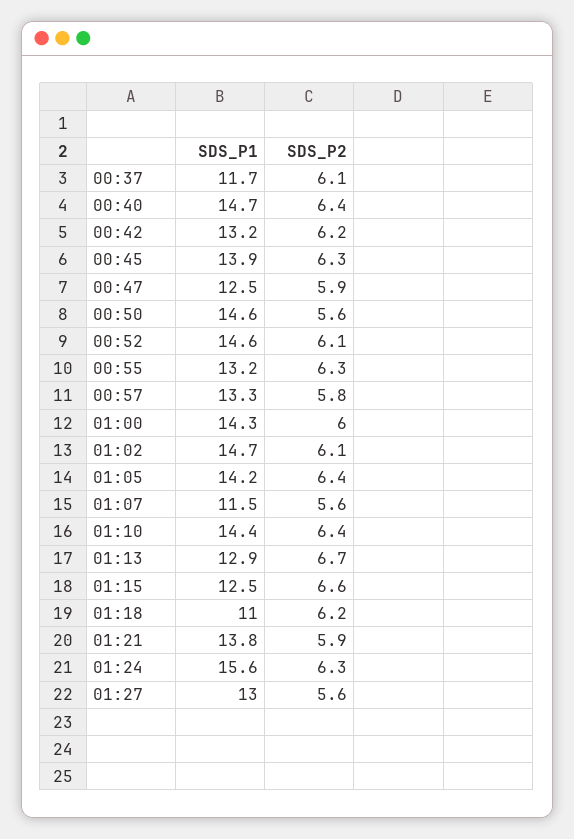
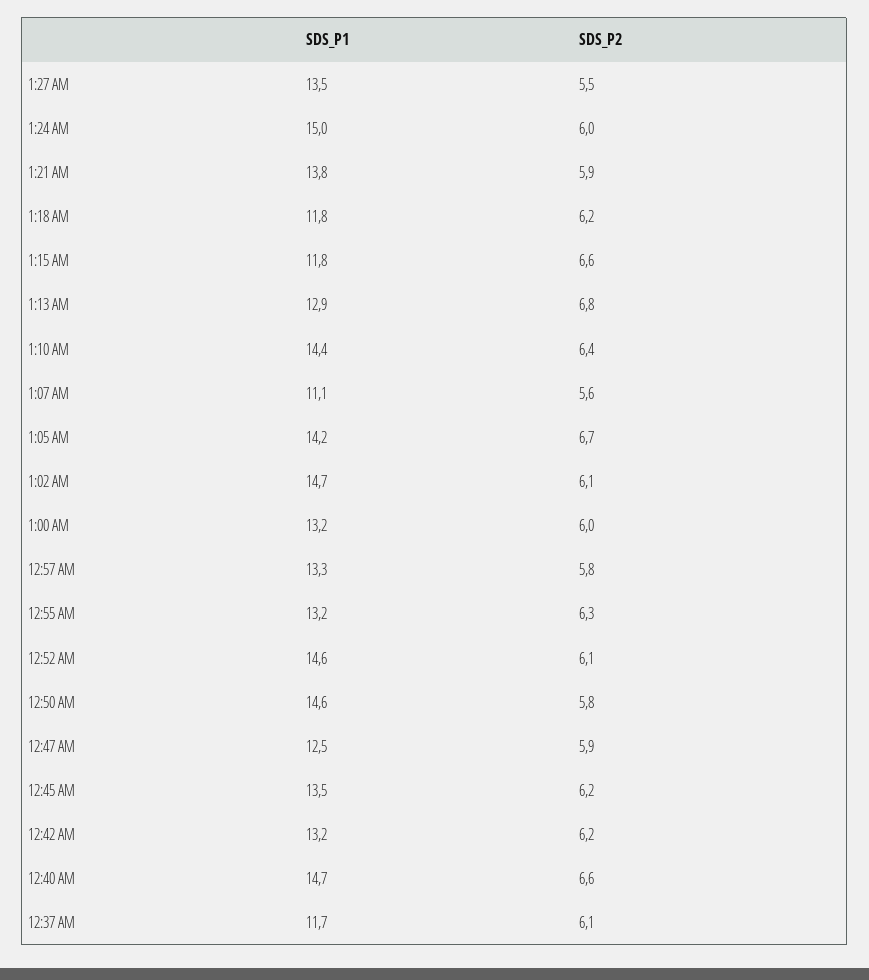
  {
    "SDS_P1": {
      "00:37": 11.7,
      "00:40": 14.7,
      "00:42": 13.2,
-     "00:45": 13.9,
+     "00:45": 13.5,
      "00:47": 12.5,
      "00:50": 14.6,
      "00:52": 14.6,
      "00:55": 13.2,
      "00:57": 13.3,
-     "01:00": 14.3,
+     "01:00": 13.2,
      "01:02": 14.7,
      "01:05": 14.2,
-     "01:07": 11.5,
+     "01:07": 11.1,
      "01:10": 14.4,
      "01:13": 12.9,
-     "01:15": 12.5,
+     "01:15": 11.8,
-     "01:18": 11,
+     "01:18": 11.8,
      "01:21": 13.8,
-     "01:24": 15.6,
+     "01:24": 15,
-     "01:27": 13
+     "01:27": 13.5
    },
    "SDS_P2": {
      "00:37": 6.1,
-     "00:40": 6.4,
+     "00:40": 6.6,
      "00:42": 6.2,
-     "00:45": 6.3,
+     "00:45": 6.2,
      "00:47": 5.9,
-     "00:50": 5.6,
+     "00:50": 5.8,
      "00:52": 6.1,
      "00:55": 6.3,
      "00:57": 5.8,
      "01:00": 6,
      "01:02": 6.1,
-     "01:05": 6.4,
+     "01:05": 6.7,
      "01:07": 5.6,
      "01:10": 6.4,
-     "01:13": 6.7,
+     "01:13": 6.8,
      "01:15": 6.6,
      "01:18": 6.2,
      "01:21": 5.9,
-     "01:24": 6.3,
+     "01:24": 6,
-     "01:27": 5.6
+     "01:27": 5.5
    }
  }

